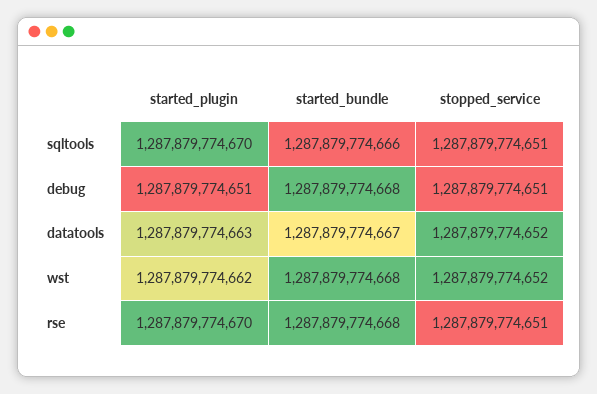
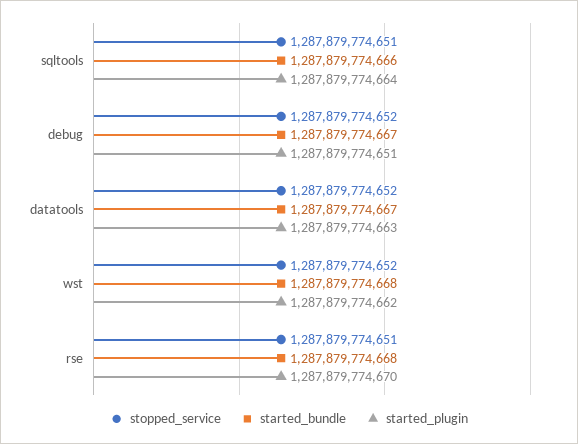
  {
    "started_plugin": {
-     "sqltools": 1287879774670,
+     "sqltools": 1287879774664,
      "debug": 1287879774651,
      "datatools": 1287879774663,
      "wst": 1287879774662,
      "rse": 1287879774670
    },
    "started_bundle": {
      "sqltools": 1287879774666,
-     "debug": 1287879774668,
+     "debug": 1287879774667,
      "datatools": 1287879774667,
      "wst": 1287879774668,
      "rse": 1287879774668
    },
    "stopped_service": {
      "sqltools": 1287879774651,
-     "debug": 1287879774651,
+     "debug": 1287879774652,
      "datatools": 1287879774652,
      "wst": 1287879774652,
      "rse": 1287879774651
    }
  }

